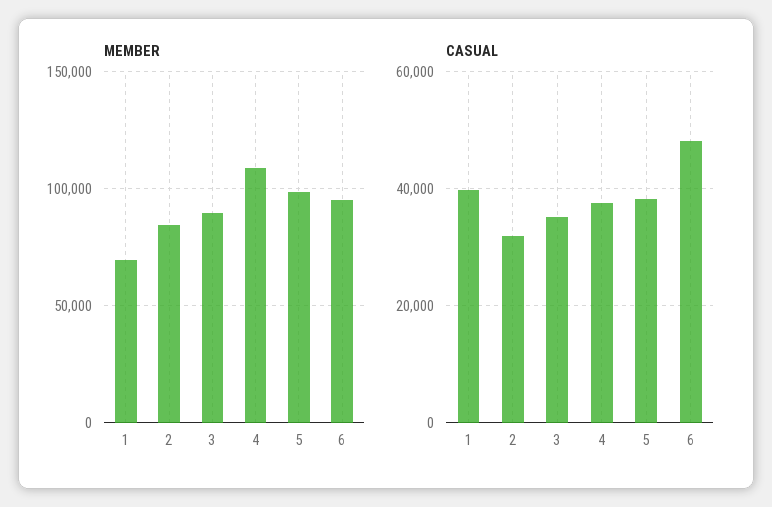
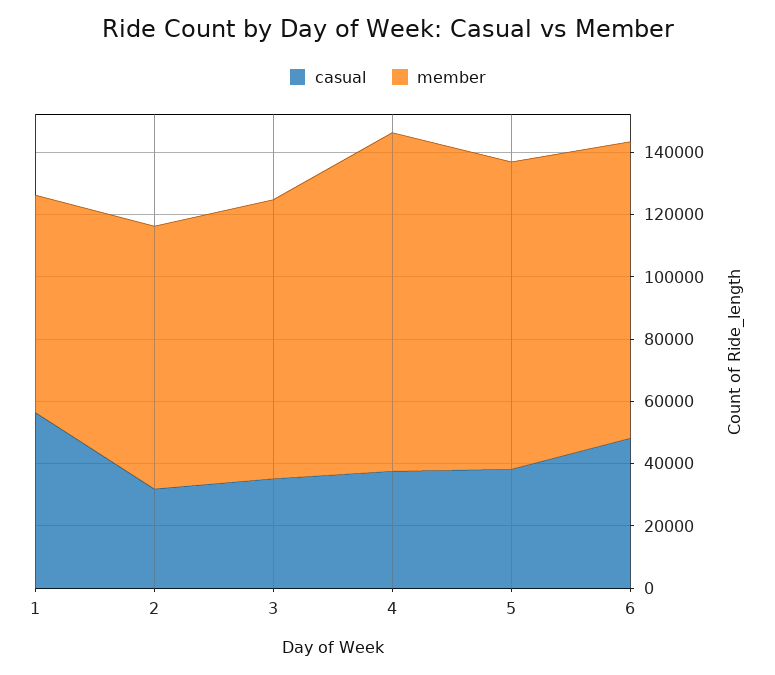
  {
    "MEMBER": {
      "1": 70000,
      "2": 85000,
      "3": 90000,
      "4": 110000,
      "5": 100000,
      "6": 95000
    },
    "CASUAL": {
-     "1": 40000,
+     "1": 55000,
      "2": 32000,
      "3": 36000,
      "4": 38000,
      "5": 38000,
      "6": 48000
    }
  }

